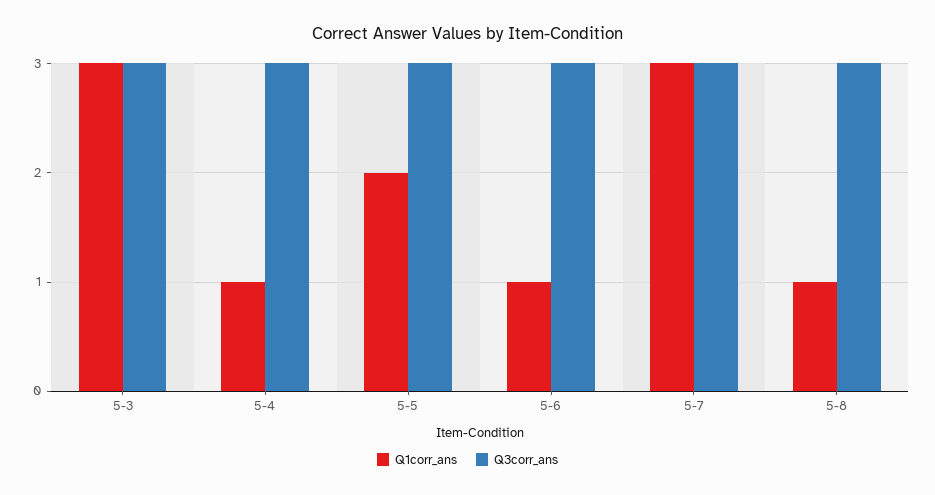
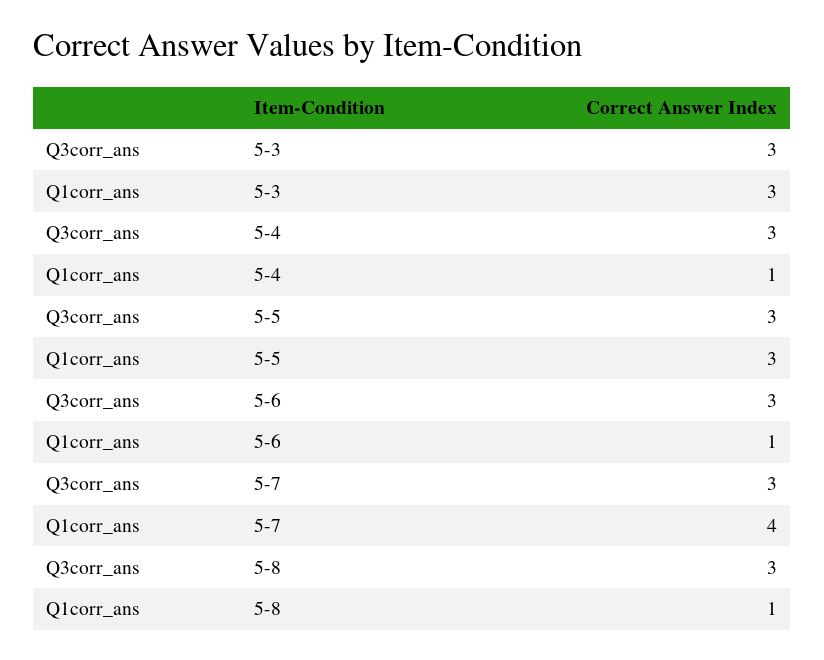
  {
    "Q1corr_ans": {
      "5-3": 3,
      "5-4": 1,
-     "5-5": 2,
+     "5-5": 3,
      "5-6": 1,
-     "5-7": 3,
+     "5-7": 4,
      "5-8": 1
    },
    "Q3corr_ans": {
      "5-3": 3,
      "5-4": 3,
      "5-5": 3,
      "5-6": 3,
      "5-7": 3,
      "5-8": 3
    }
  }

